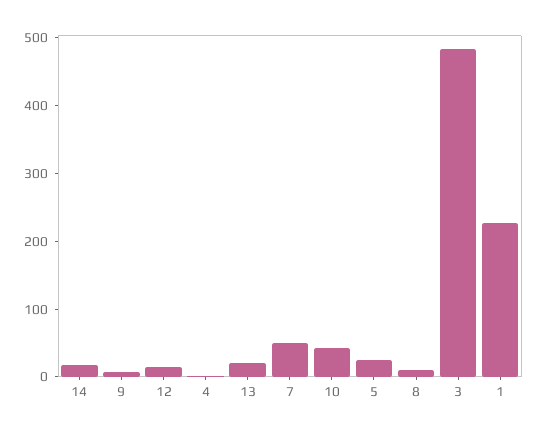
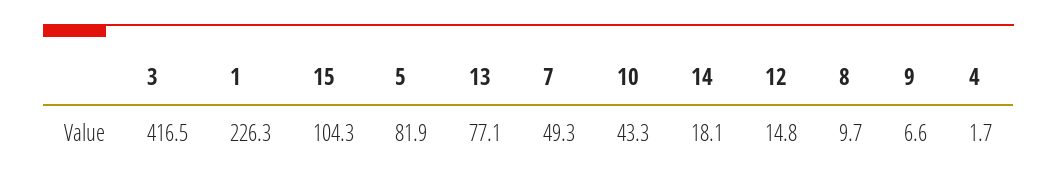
  {
    "14": 18.1,
    "9": 6.6,
    "12": 14.8,
    "4": 1.7,
-   "13": 20,
+   "13": 77.1,
    "7": 49.3,
    "10": 43.3,
-   "5": 20,
+   "5": 81.9,
    "8": 9.7,
-   "3": 480,
+   "3": 416.5,
-   "1": 226.3
+   "1": 226.3,
+   "15": 104.3
  }

